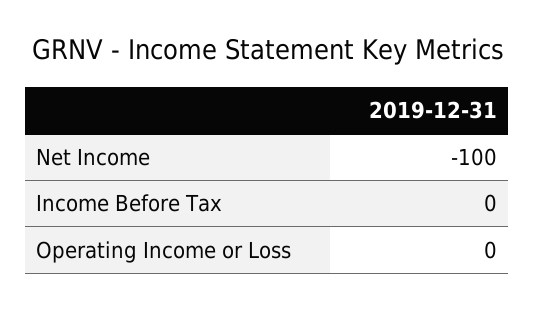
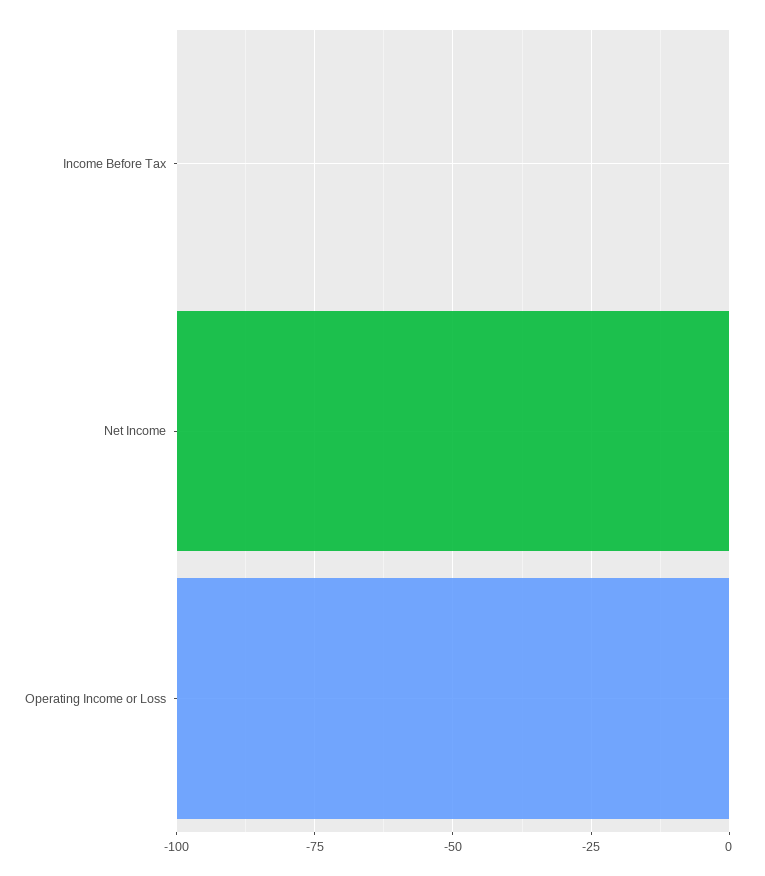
  {
    "Net Income": -100,
    "Income Before Tax": 0,
-   "Operating Income or Loss": 0
+   "Operating Income or Loss": -100
  }

